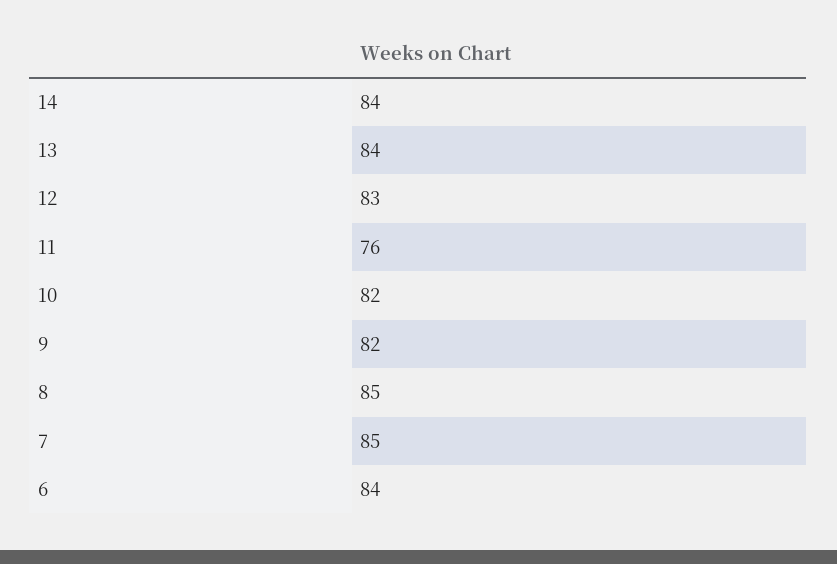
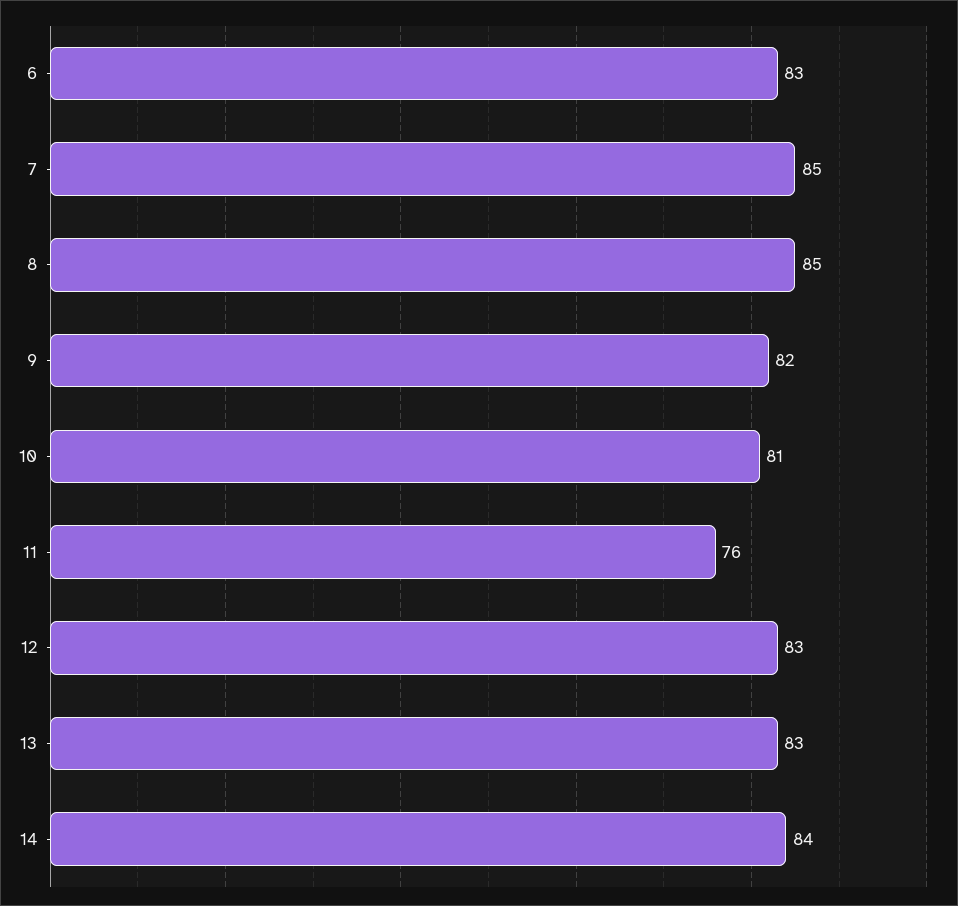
  {
    "14": 84,
-   "13": 84,
+   "13": 83,
    "12": 83,
    "11": 76,
-   "10": 82,
+   "10": 81,
    "9": 82,
    "8": 85,
    "7": 85,
-   "6": 84
+   "6": 83
  }

